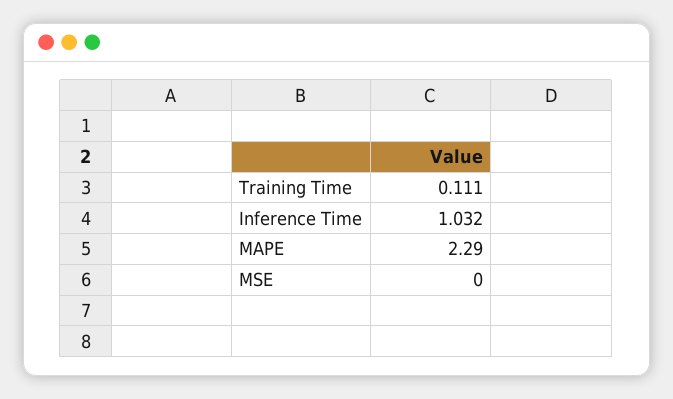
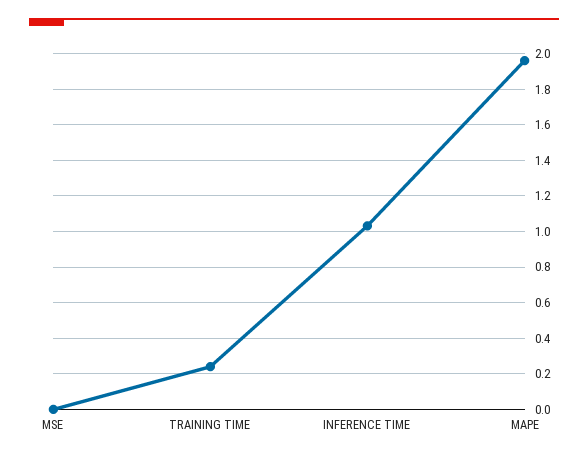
  {
-   "Training Time": 0.111,
+   "Training Time": 0.25,
    "Inference Time": 1.032,
-   "MAPE": 2.29,
+   "MAPE": 1.95,
    "MSE": 0
  }

